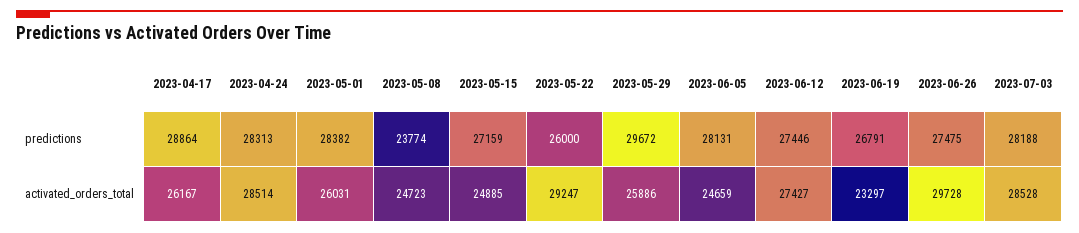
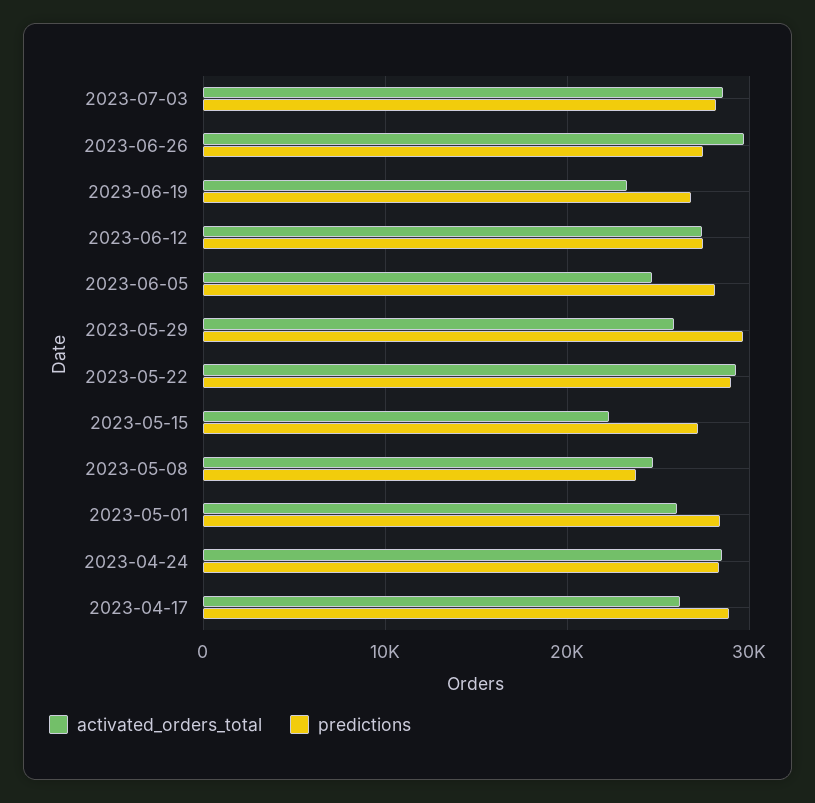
  {
    "predictions": {
      "2023-04-17": 28864,
      "2023-04-24": 28313,
      "2023-05-01": 28382,
      "2023-05-08": 23774,
      "2023-05-15": 27159,
-     "2023-05-22": 26000,
+     "2023-05-22": 29000,
      "2023-05-29": 29672,
      "2023-06-05": 28131,
      "2023-06-12": 27446,
      "2023-06-19": 26791,
      "2023-06-26": 27475,
      "2023-07-03": 28188
    },
    "activated_orders_total": {
      "2023-04-17": 26167,
      "2023-04-24": 28514,
      "2023-05-01": 26031,
      "2023-05-08": 24723,
-     "2023-05-15": 24885,
+     "2023-05-15": 22000,
      "2023-05-22": 29247,
      "2023-05-29": 25886,
      "2023-06-05": 24659,
      "2023-06-12": 27427,
      "2023-06-19": 23297,
      "2023-06-26": 29728,
      "2023-07-03": 28528
    }
  }

